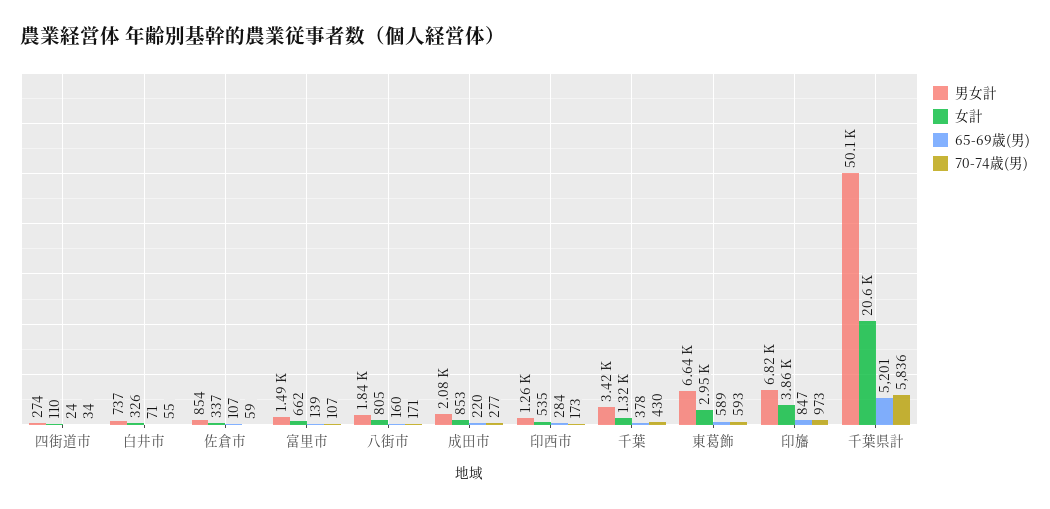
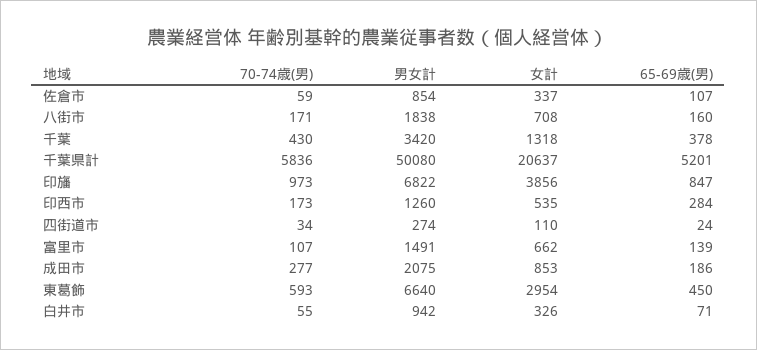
  {
    "男女計": {
      "四街道市": 274,
-     "白井市": 737,
+     "白井市": 942,
      "佐倉市": 854,
      "富里市": 1491,
      "八街市": 1838,
      "成田市": 2075,
      "印西市": 1260,
      "千葉": 3420,
      "東葛飾": 6640,
      "印旛": 6822,
      "千葉県計": 50080
    },
    "女計": {
      "四街道市": 110,
      "白井市": 326,
      "佐倉市": 337,
      "富里市": 662,
-     "八街市": 805,
+     "八街市": 708,
      "成田市": 853,
      "印西市": 535,
      "千葉": 1318,
      "東葛飾": 2954,
      "印旛": 3856,
      "千葉県計": 20637
    },
    "65-69歳(男)": {
      "四街道市": 24,
      "白井市": 71,
      "佐倉市": 107,
      "富里市": 139,
      "八街市": 160,
-     "成田市": 220,
+     "成田市": 186,
      "印西市": 284,
      "千葉": 378,
-     "東葛飾": 589,
+     "東葛飾": 450,
      "印旛": 847,
      "千葉県計": 5201
    },
    "70-74歳(男)": {
      "四街道市": 34,
      "白井市": 55,
      "佐倉市": 59,
      "富里市": 107,
      "八街市": 171,
      "成田市": 277,
      "印西市": 173,
      "千葉": 430,
      "東葛飾": 593,
      "印旛": 973,
      "千葉県計": 5836
    }
  }

